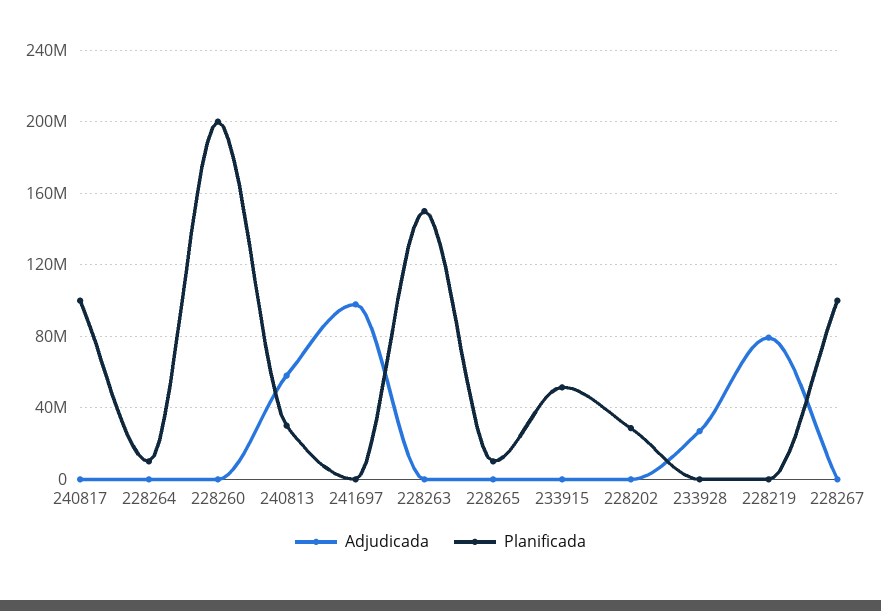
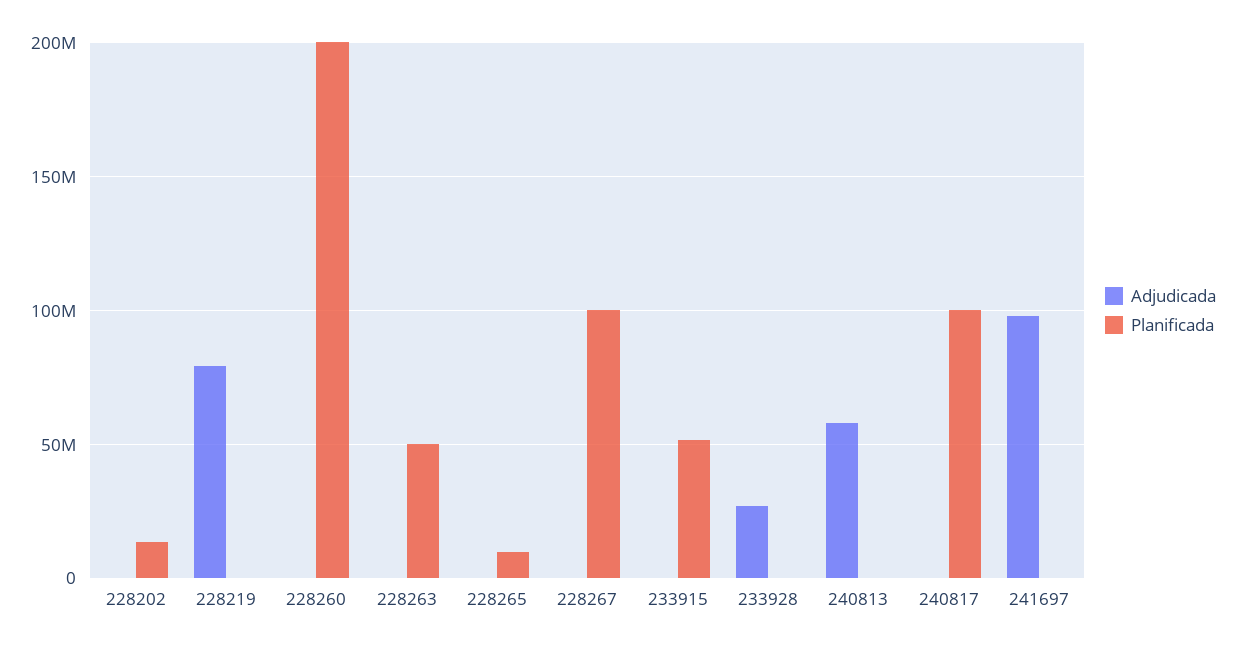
  {
    "Adjudicada": {
      "240817": 0,
-     "228264": 0,
      "228260": 0,
      "240813": 60000000,
      "241697": 100000000,
      "228263": 0,
      "228265": 0,
      "233915": 0,
      "228202": 0,
      "233928": 25000000,
      "228219": 80000000,
      "228267": 0
    },
    "Planificada": {
      "240817": 100000000,
-     "228264": 10000000,
      "228260": 200000000,
-     "240813": 30000000,
+     "240813": 0,
      "241697": 0,
-     "228263": 150000000,
+     "228263": 50000000,
      "228265": 10000000,
      "233915": 50000000,
-     "228202": 30000000,
+     "228202": 15000000,
      "233928": 0,
      "228219": 0,
      "228267": 100000000
    }
  }

